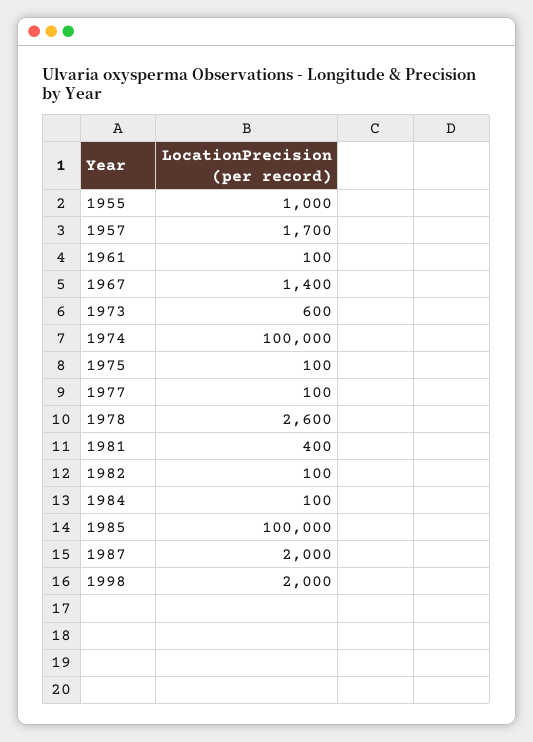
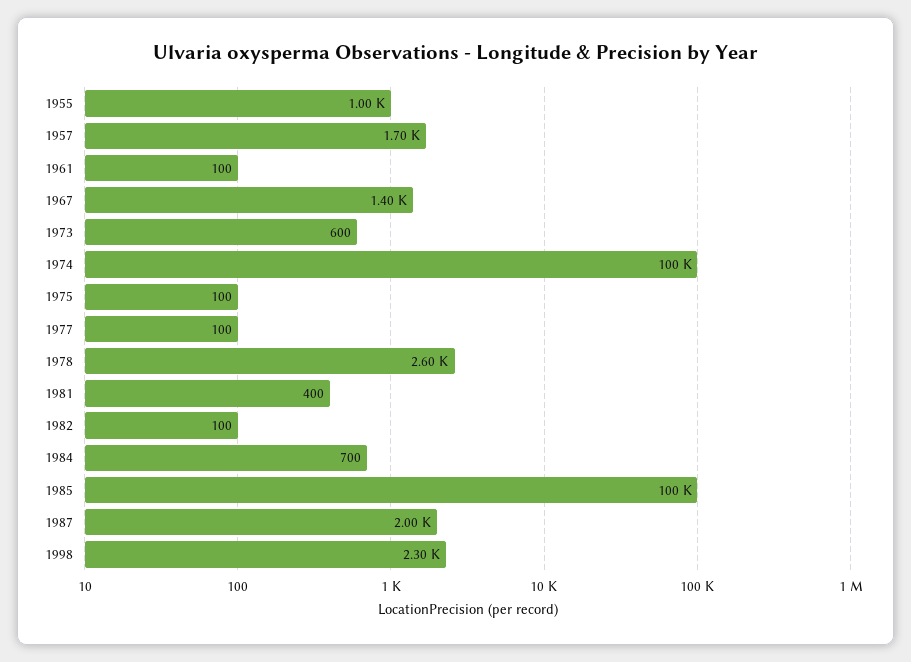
  {
    "1955": 1000,
    "1957": 1700,
    "1961": 100,
    "1967": 1400,
    "1973": 600,
    "1974": 100000,
    "1975": 100,
    "1977": 100,
    "1978": 2600,
    "1981": 400,
    "1982": 100,
-   "1984": 100,
+   "1984": 700,
    "1985": 100000,
    "1987": 2000,
-   "1998": 2000
+   "1998": 2300
  }

